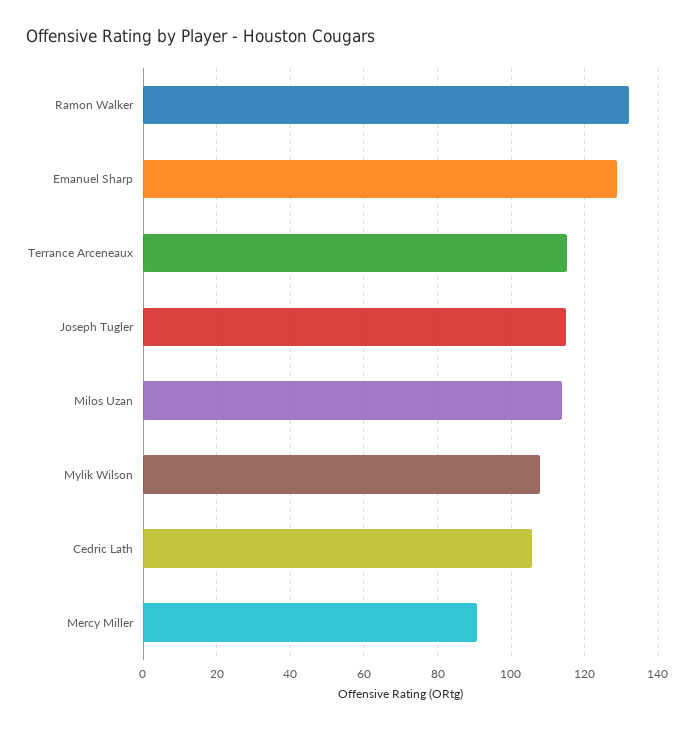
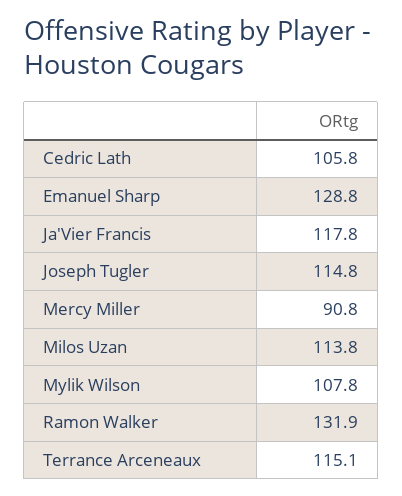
  {
    "Ramon Walker": 131.9,
    "Emanuel Sharp": 128.8,
    "Terrance Arceneaux": 115.1,
    "Joseph Tugler": 114.8,
    "Milos Uzan": 113.8,
    "Mylik Wilson": 107.8,
    "Cedric Lath": 105.8,
-   "Mercy Miller": 90.8
+   "Mercy Miller": 90.8,
+   "Ja'Vier Francis": 117.8
  }

